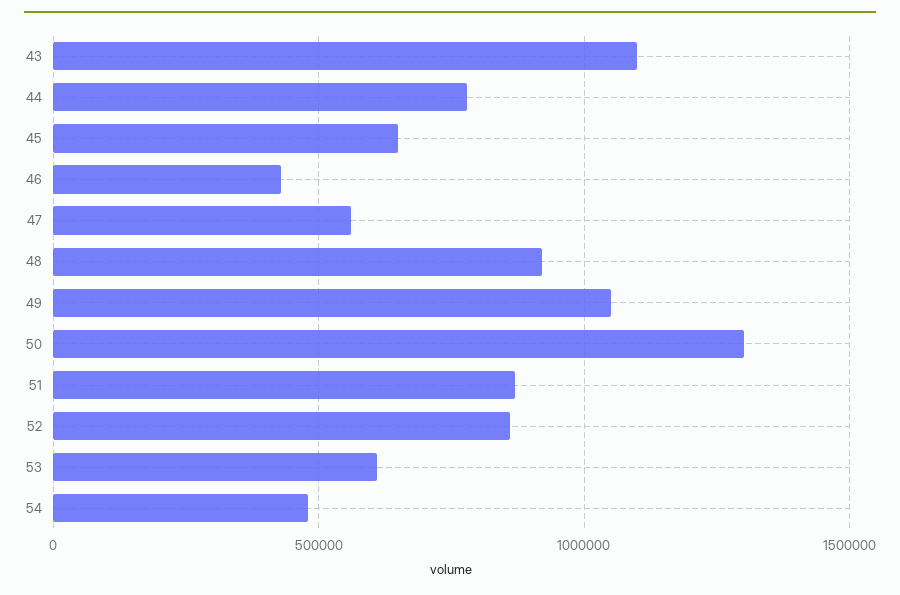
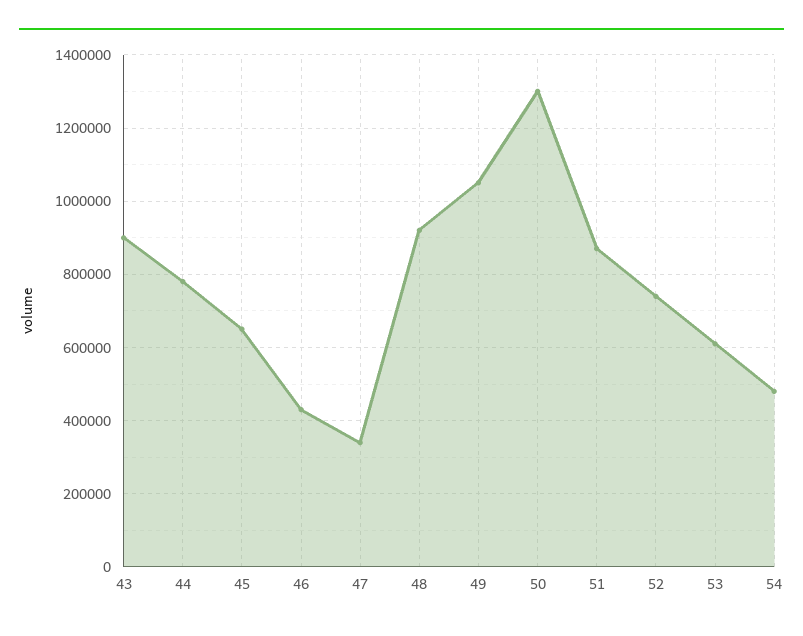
  {
-   "43": 1100000,
+   "43": 900000,
    "44": 780000,
    "45": 660000,
    "46": 440000,
-   "47": 550000,
+   "47": 340000,
    "48": 920000,
    "49": 1060000,
    "50": 1300000,
    "51": 880000,
-   "52": 850000,
+   "52": 740000,
    "53": 620000,
    "54": 480000
  }

